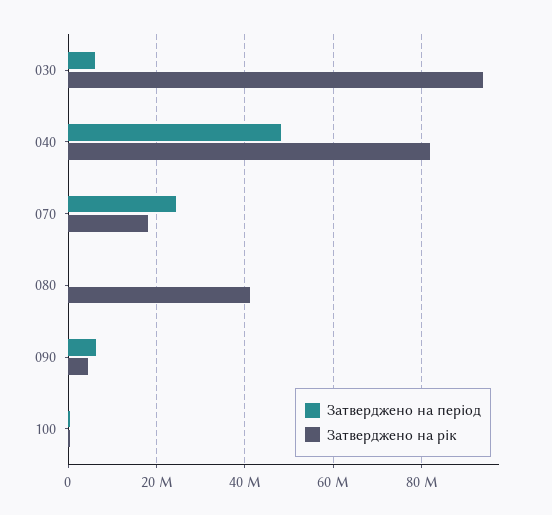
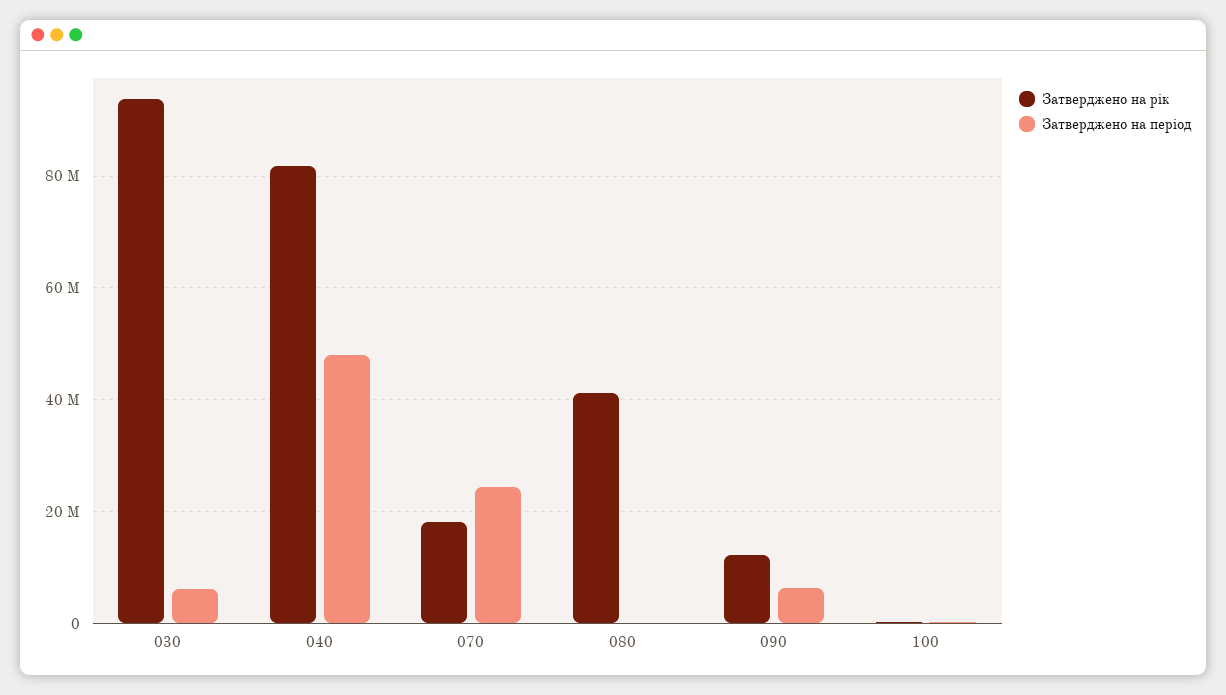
  {
    "Затверджено на період": {
      "030": 6000000,
      "040": 48000000,
      "070": 24000000,
      "080": 0,
      "090": 6000000,
      "100": 0
    },
    "Затверджено на рік": {
      "030": 94000000,
      "040": 82000000,
      "070": 18000000,
      "080": 42000000,
-     "090": 4000000,
+     "090": 12000000,
      "100": 0
    }
  }

